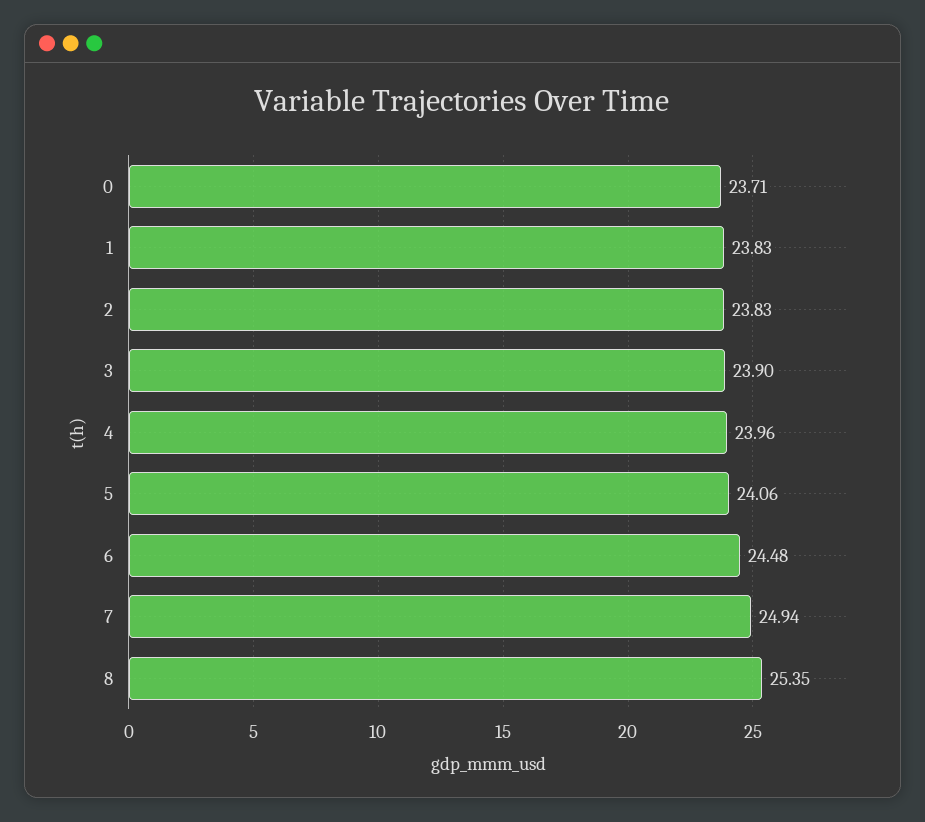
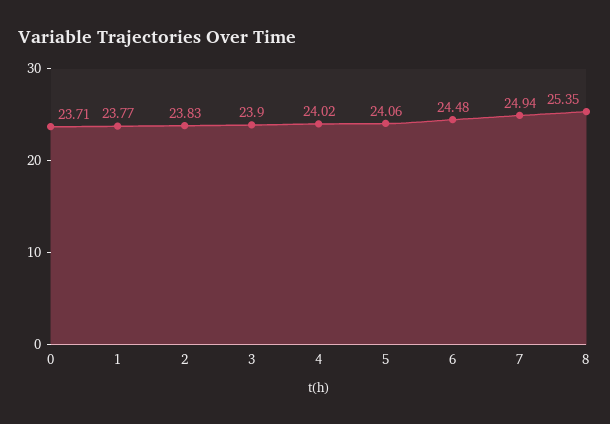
  {
    "0": 23.71,
-   "1": 23.83,
+   "1": 23.77,
    "2": 23.83,
    "3": 23.9,
-   "4": 23.96,
+   "4": 24.02,
    "5": 24.06,
    "6": 24.48,
    "7": 24.94,
    "8": 25.35
  }

